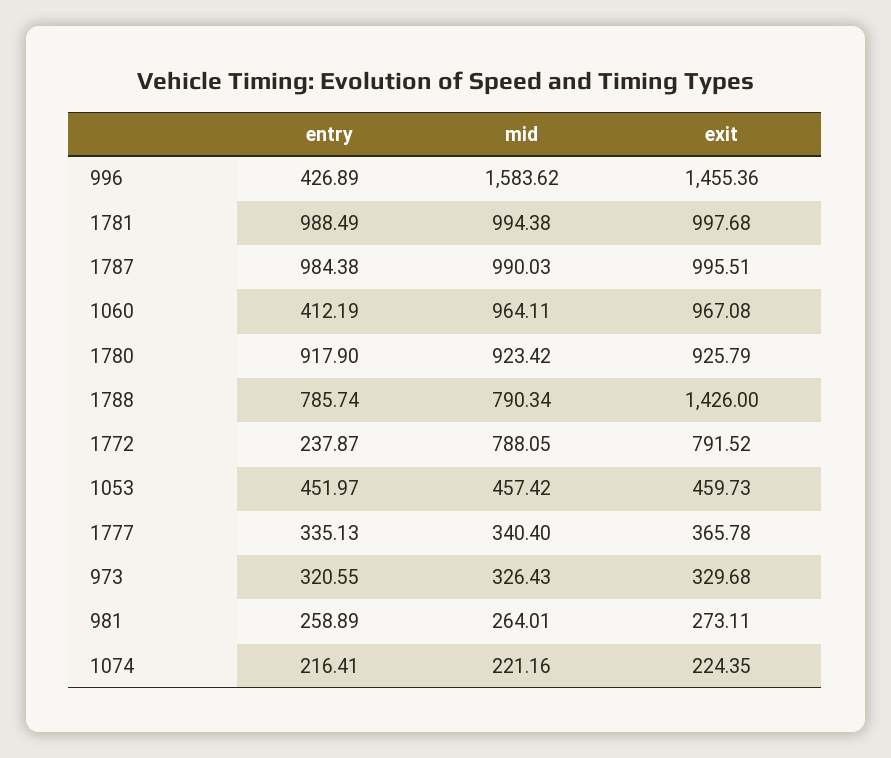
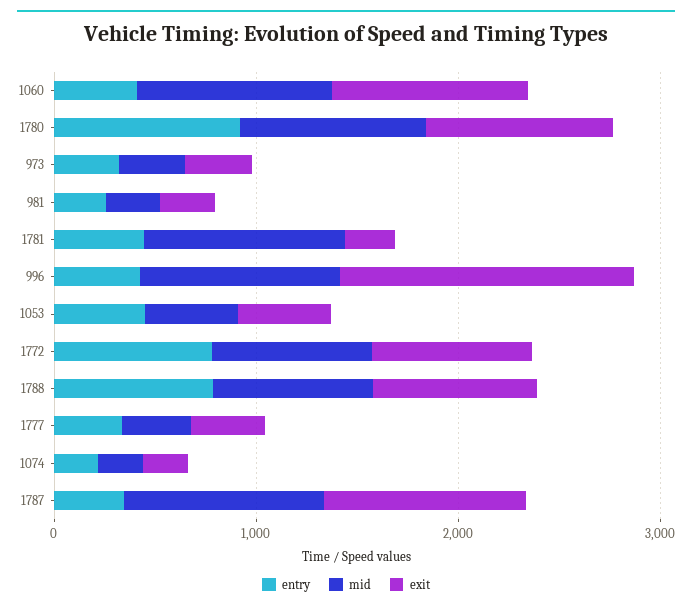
  {
    "entry": {
      "996": 426.89,
-     "1781": 988.49,
+     "1781": 400,
-     "1787": 984.38,
+     "1787": 400,
      "1060": 412.19,
      "1780": 917.9,
      "1788": 785.74,
-     "1772": 237.87,
+     "1772": 800,
      "1053": 451.97,
      "1777": 335.13,
      "973": 320.55,
      "981": 258.89,
      "1074": 216.41
    },
    "mid": {
-     "996": 1583.62,
+     "996": 1000,
      "1781": 994.38,
      "1787": 990.03,
      "1060": 964.11,
      "1780": 923.42,
      "1788": 790.34,
      "1772": 788.05,
      "1053": 457.42,
      "1777": 340.4,
      "973": 326.43,
      "981": 264.01,
      "1074": 221.16
    },
    "exit": {
      "996": 1455.36,
-     "1781": 997.68,
+     "1781": 200,
      "1787": 995.51,
      "1060": 967.08,
      "1780": 925.79,
-     "1788": 1426,
+     "1788": 800,
      "1772": 791.52,
      "1053": 459.73,
      "1777": 365.78,
      "973": 329.68,
      "981": 273.11,
      "1074": 224.35
    }
  }

